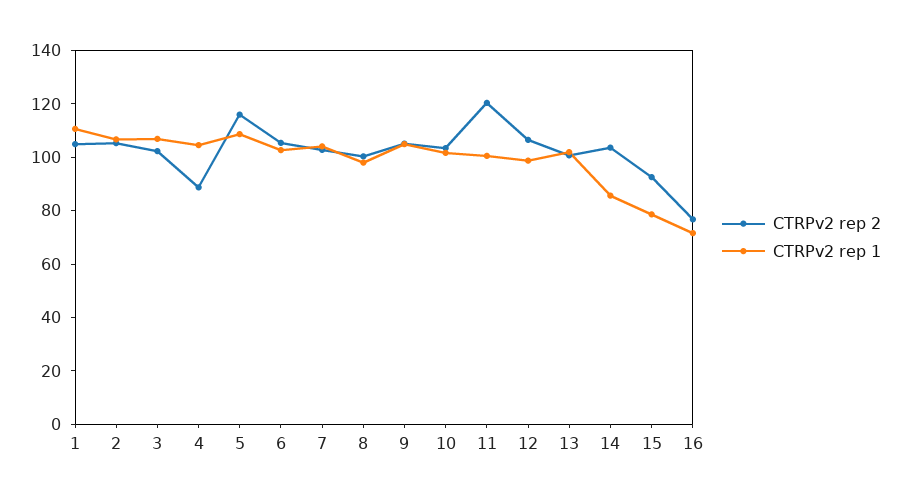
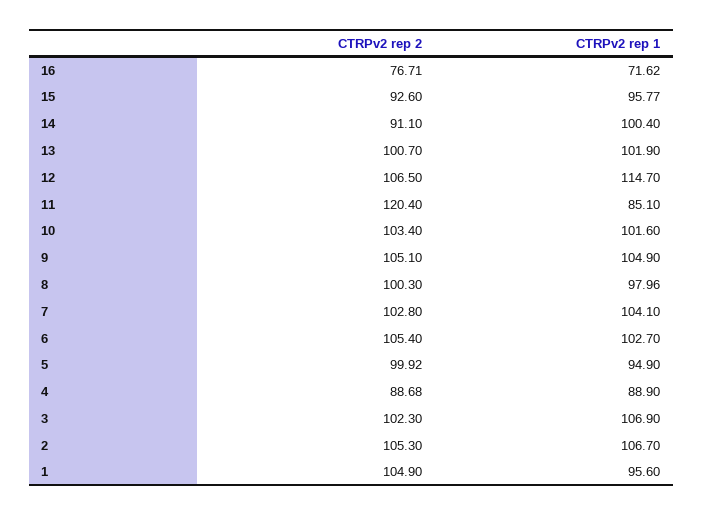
  {
    "CTRPv2 rep 2": {
      "1": 104.9,
      "2": 105.3,
      "3": 102.3,
      "4": 88.68,
-     "5": 115,
+     "5": 99.92,
      "6": 105.4,
      "7": 102.8,
      "8": 100.3,
      "9": 105.1,
      "10": 103.4,
      "11": 120.4,
      "12": 106.5,
      "13": 100.7,
-     "14": 105,
+     "14": 91.1,
      "15": 92.6,
      "16": 76.71
    },
    "CTRPv2 rep 1": {
-     "1": 110,
+     "1": 95.6,
      "2": 106.7,
      "3": 106.9,
-     "4": 105,
+     "4": 88.9,
-     "5": 110,
+     "5": 94.9,
      "6": 102.7,
      "7": 104.1,
      "8": 97.96,
      "9": 104.9,
      "10": 101.6,
-     "11": 100,
+     "11": 85.1,
-     "12": 100,
+     "12": 114.7,
      "13": 101.9,
-     "14": 85,
+     "14": 100.4,
-     "15": 80,
+     "15": 95.77,
      "16": 71.62
    }
  }

